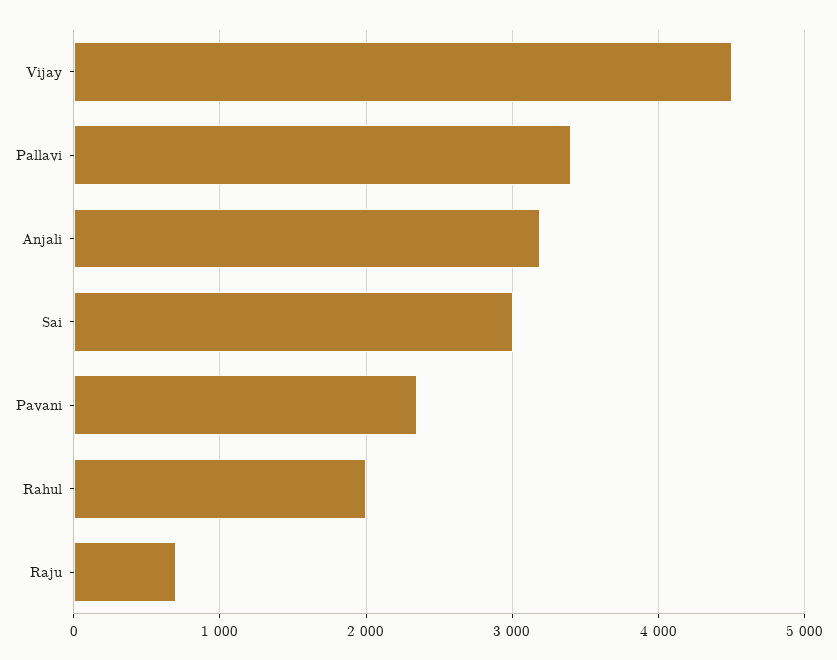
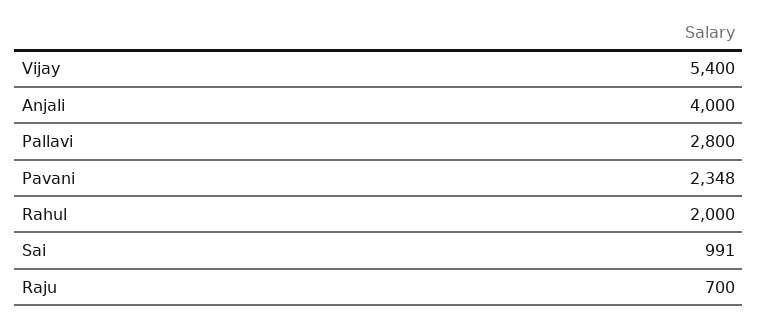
  {
-   "Vijay": 4500,
+   "Vijay": 5400,
-   "Pallavi": 3400,
+   "Pallavi": 2800,
-   "Anjali": 3200,
+   "Anjali": 4000,
-   "Sai": 3000,
+   "Sai": 991,
    "Pavani": 2348,
    "Rahul": 2000,
    "Raju": 700
  }

